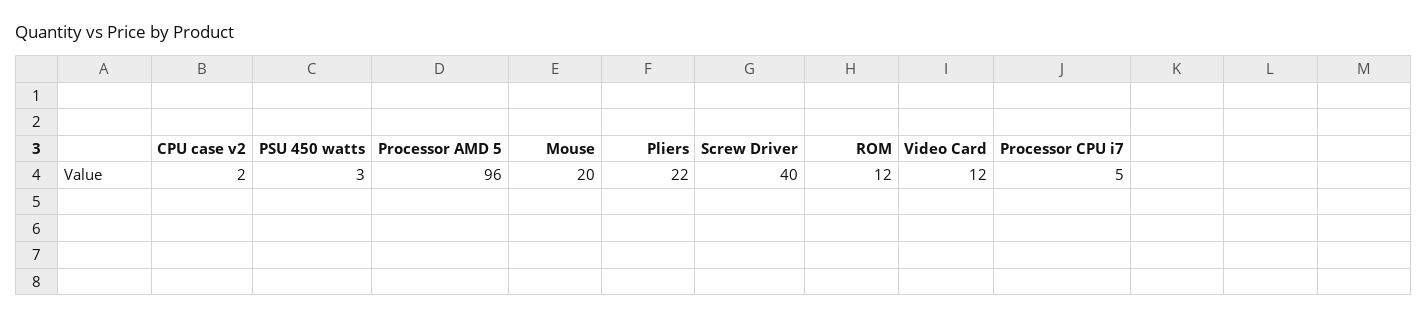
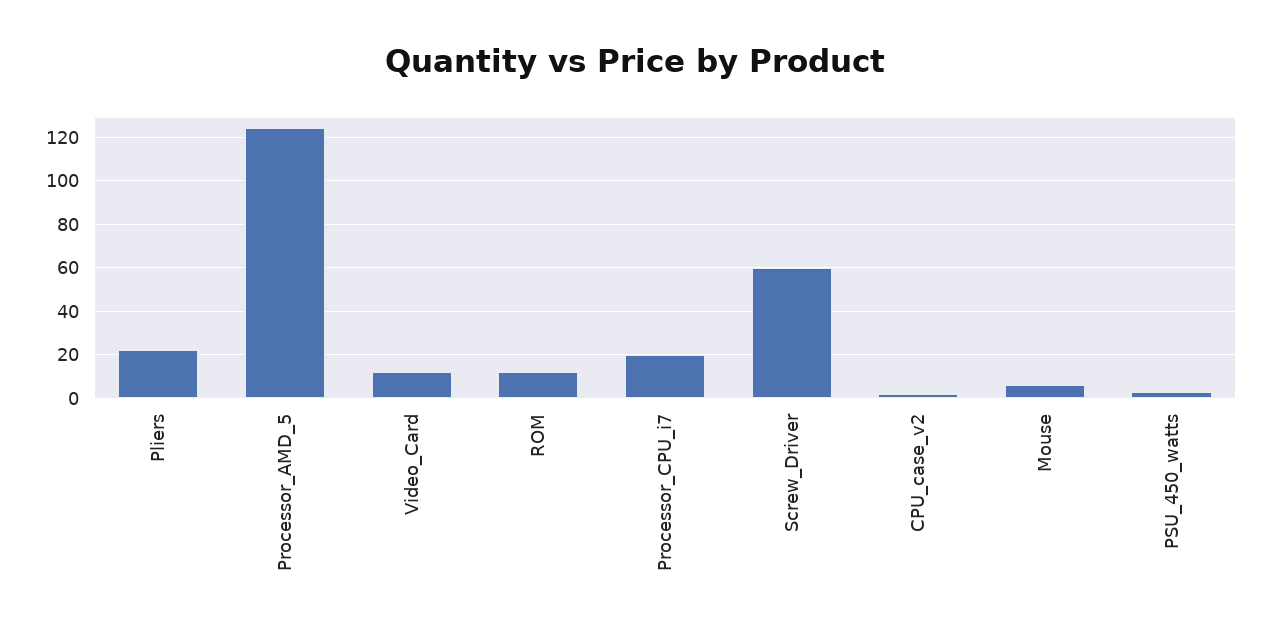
  {
    "CPU case v2": 2,
    "PSU 450 watts": 3,
-   "Processor AMD 5": 96,
+   "Processor AMD 5": 125,
-   "Mouse": 20,
+   "Mouse": 5,
    "Pliers": 22,
-   "Screw Driver": 40,
+   "Screw Driver": 60,
    "ROM": 12,
    "Video Card": 12,
-   "Processor CPU i7": 5
+   "Processor CPU i7": 20
  }

